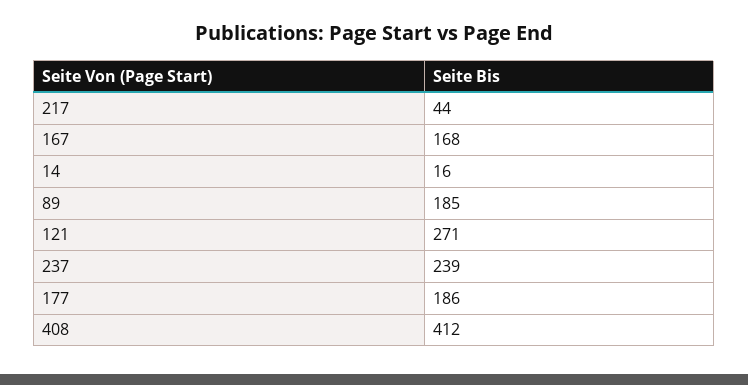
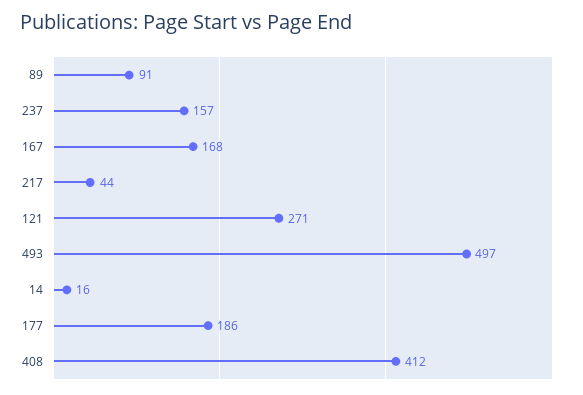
  {
    "217": 44,
    "167": 168,
    "14": 16,
-   "89": 185,
+   "89": 91,
    "121": 271,
-   "237": 239,
+   "237": 157,
    "177": 186,
-   "408": 412
+   "408": 412,
+   "493": 497
  }

